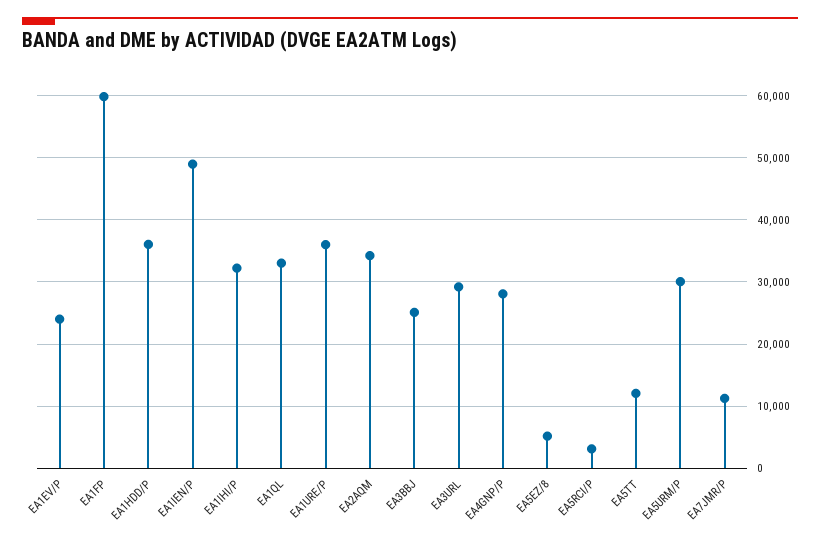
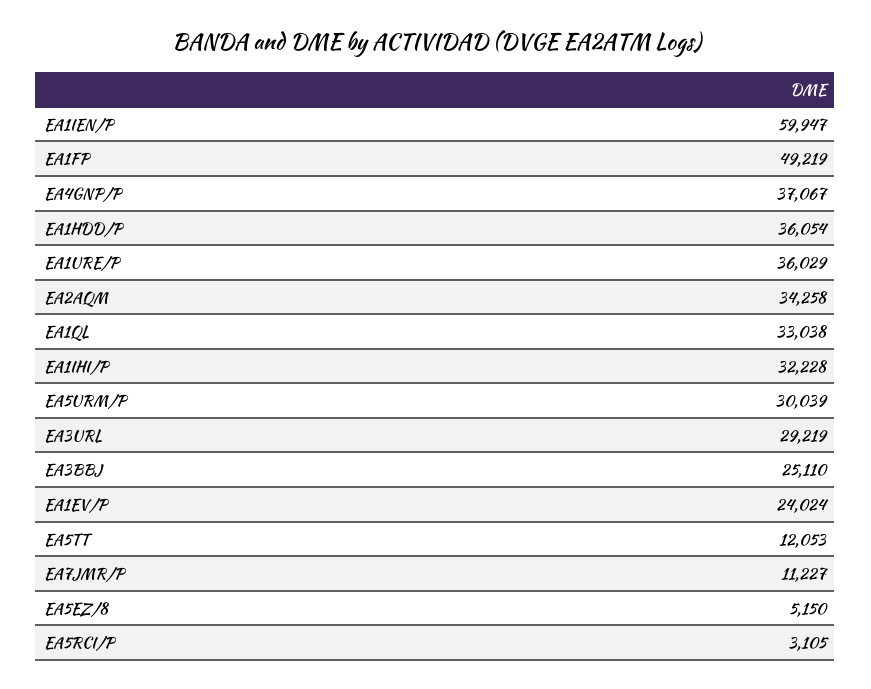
  {
    "EA1EV/P": 24024,
-   "EA1FP": 60000,
+   "EA1FP": 49219,
    "EA1HDD/P": 36054,
-   "EA1IEN/P": 49000,
+   "EA1IEN/P": 59947,
    "EA1IHI/P": 32228,
    "EA1QL": 33038,
    "EA1URE/P": 36029,
    "EA2AQM": 34258,
    "EA3BBJ": 25110,
    "EA3URL": 29219,
-   "EA4GNP/P": 28000,
+   "EA4GNP/P": 37067,
    "EA5EZ/8": 5150,
    "EA5RCI/P": 3105,
    "EA5TT": 12053,
    "EA5URM/P": 30039,
    "EA7JMR/P": 11227
  }

